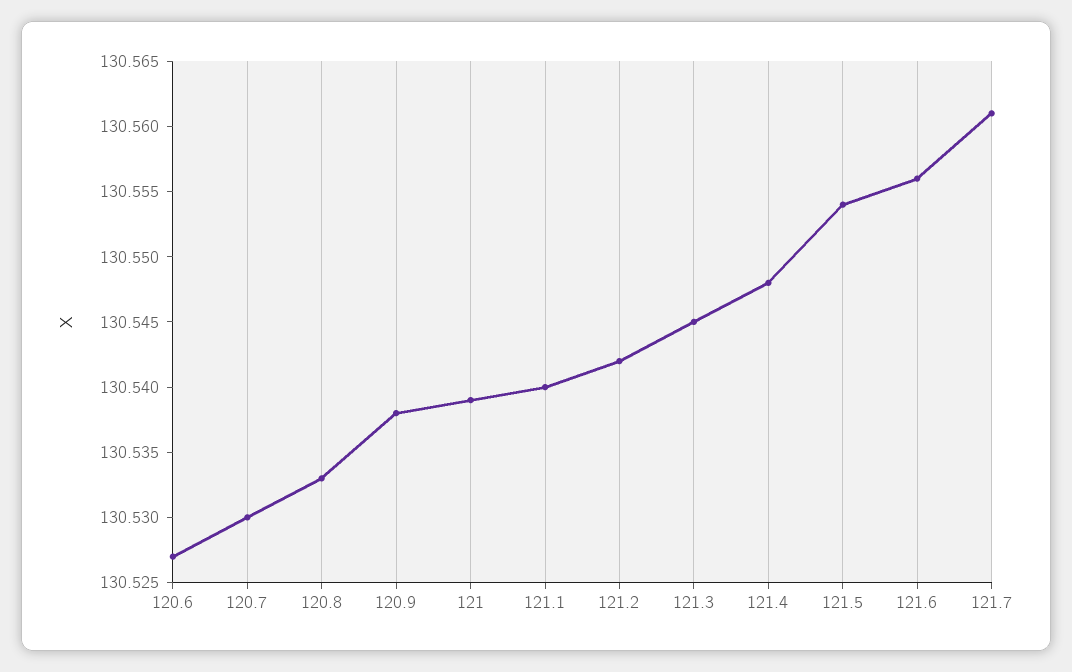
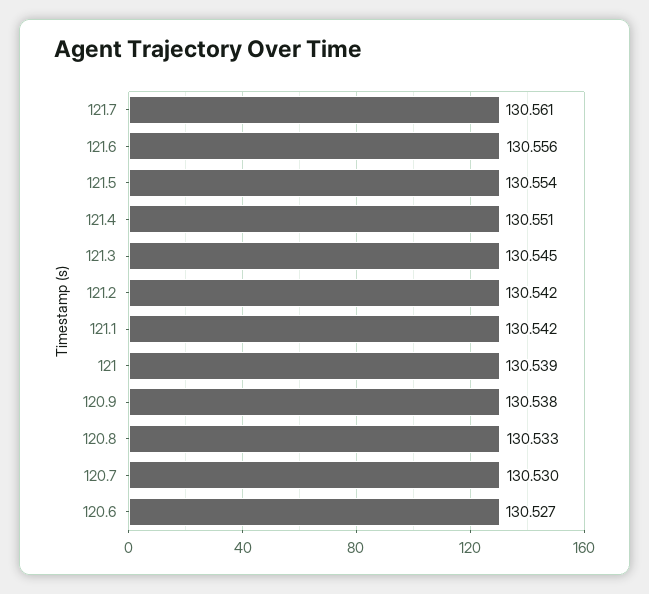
  {
    "120.6": 130.527,
    "120.7": 130.53,
    "120.8": 130.533,
    "120.9": 130.538,
    "121": 130.539,
-   "121.1": 130.54,
+   "121.1": 130.542,
    "121.2": 130.542,
    "121.3": 130.545,
-   "121.4": 130.548,
+   "121.4": 130.551,
    "121.5": 130.554,
    "121.6": 130.556,
    "121.7": 130.561
  }

